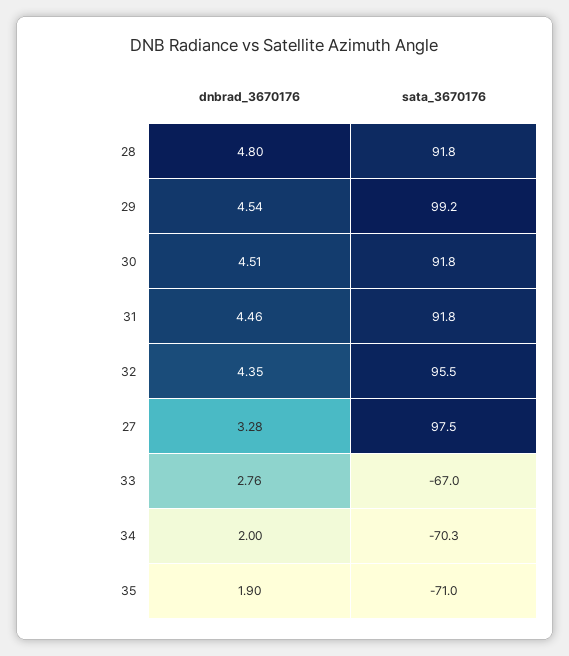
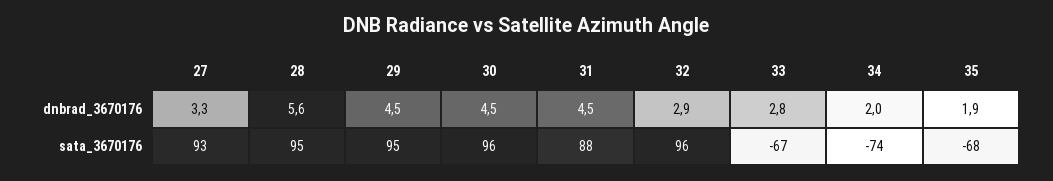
  {
    "dnbrad_3670176": {
-     "28": 4.8,
+     "28": 5.6,
      "29": 4.54,
      "30": 4.51,
      "31": 4.46,
-     "32": 4.35,
+     "32": 2.9,
      "27": 3.28,
      "33": 2.76,
      "34": 2,
      "35": 1.9
    },
    "sata_3670176": {
-     "28": 91.8,
+     "28": 95,
-     "29": 99.2,
+     "29": 95,
-     "30": 91.8,
+     "30": 96,
-     "31": 91.8,
+     "31": 88,
      "32": 95.5,
-     "27": 97.5,
+     "27": 93,
      "33": -67,
-     "34": -70.3,
+     "34": -74,
-     "35": -71
+     "35": -68
    }
  }

